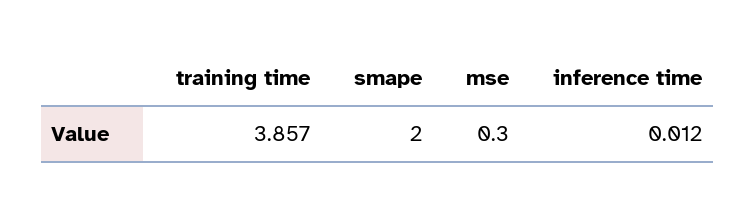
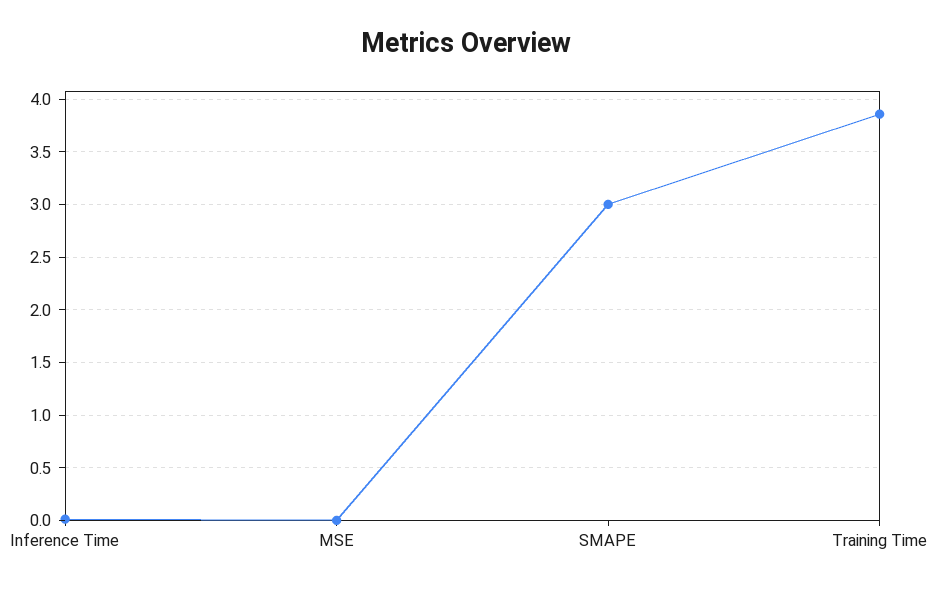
  {
    "training time": 3.857,
-   "smape": 2,
+   "smape": 3,
-   "mse": 0.3,
+   "mse": 0,
    "inference time": 0.012
  }

